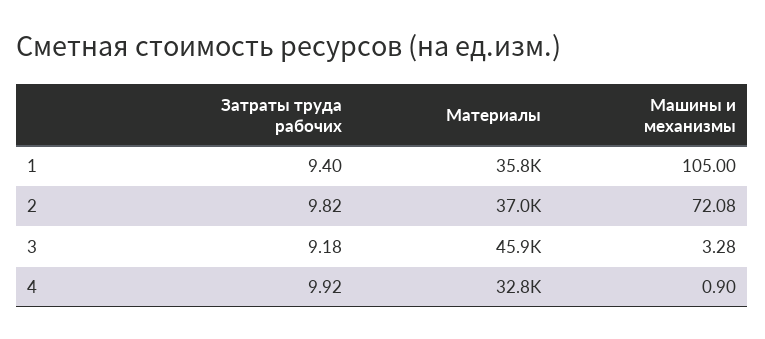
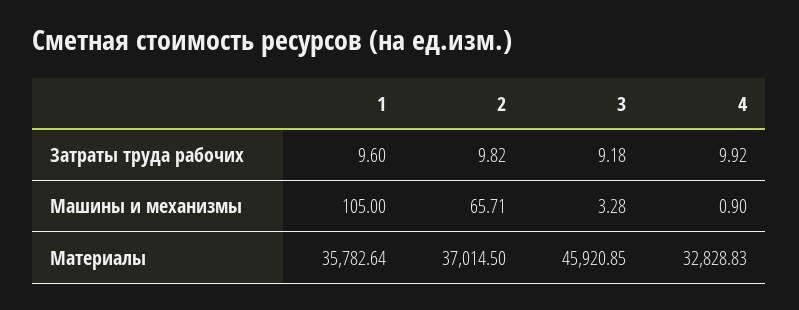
  {
    "Затраты труда рабочих": {
-     "1": 9.4,
+     "1": 9.6,
      "2": 9.82,
      "3": 9.18,
      "4": 9.92
    },
    "Материалы": {
      "1": 35782.64,
      "2": 37014.5,
      "3": 45920.85,
      "4": 32828.83
    },
    "Машины и механизмы": {
      "1": 105,
-     "2": 72.08,
+     "2": 65.71,
      "3": 3.28,
      "4": 0.9
    }
  }

